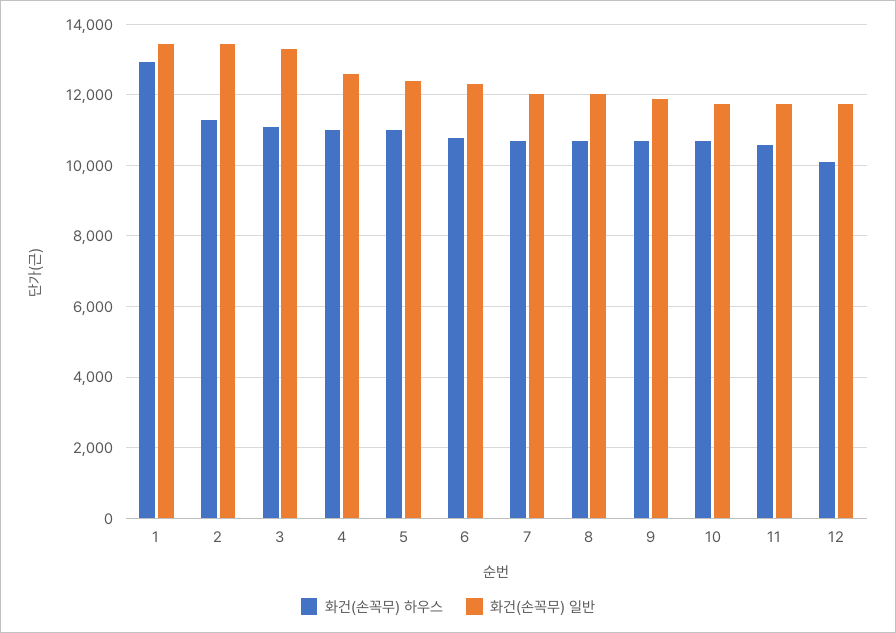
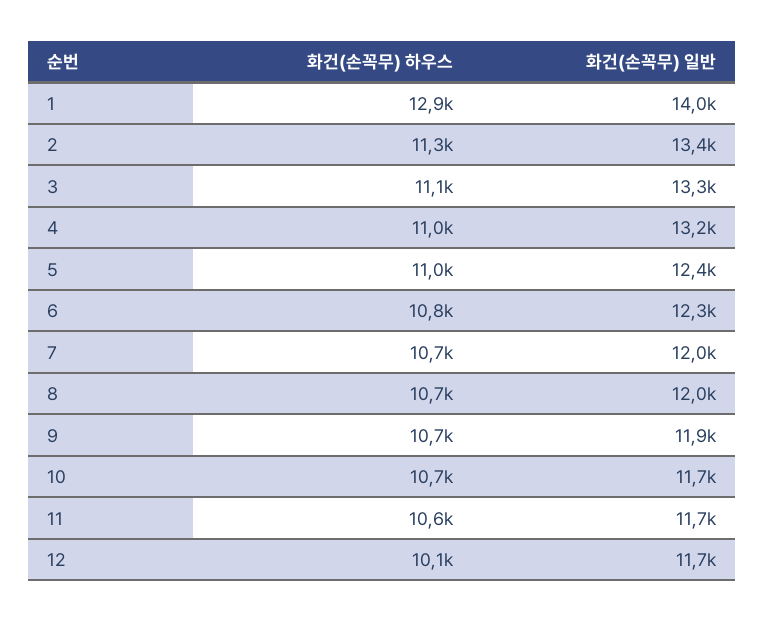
  {
    "화건(손꼭무) 하우스": {
      "1": 12900,
      "2": 11300,
      "3": 11100,
      "4": 11000,
      "5": 11000,
      "6": 10800,
      "7": 10700,
      "8": 10700,
      "9": 10700,
      "10": 10700,
      "11": 10600,
      "12": 10100
    },
    "화건(손꼭무) 일반": {
-     "1": 13400,
+     "1": 14000,
      "2": 13400,
      "3": 13300,
-     "4": 12600,
+     "4": 13200,
      "5": 12400,
      "6": 12300,
      "7": 12000,
      "8": 12000,
      "9": 11900,
      "10": 11700,
      "11": 11700,
      "12": 11700
    }
  }

